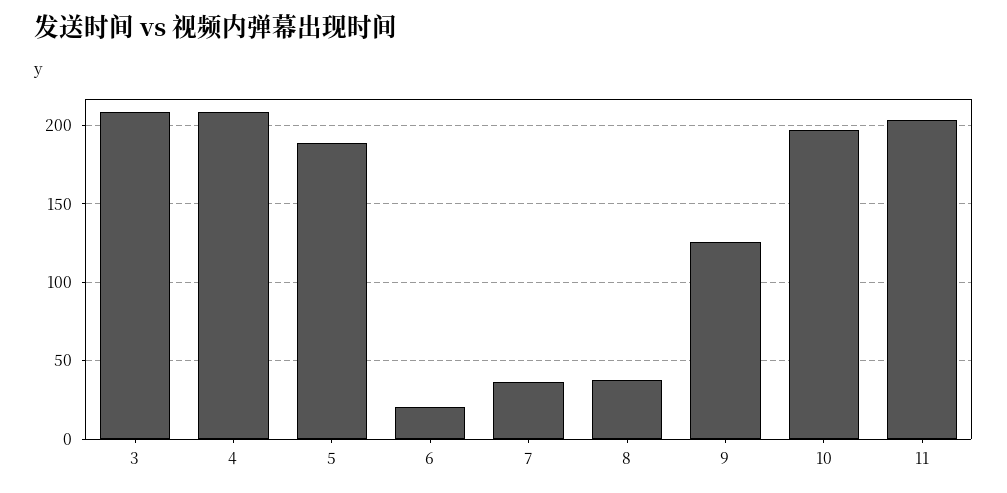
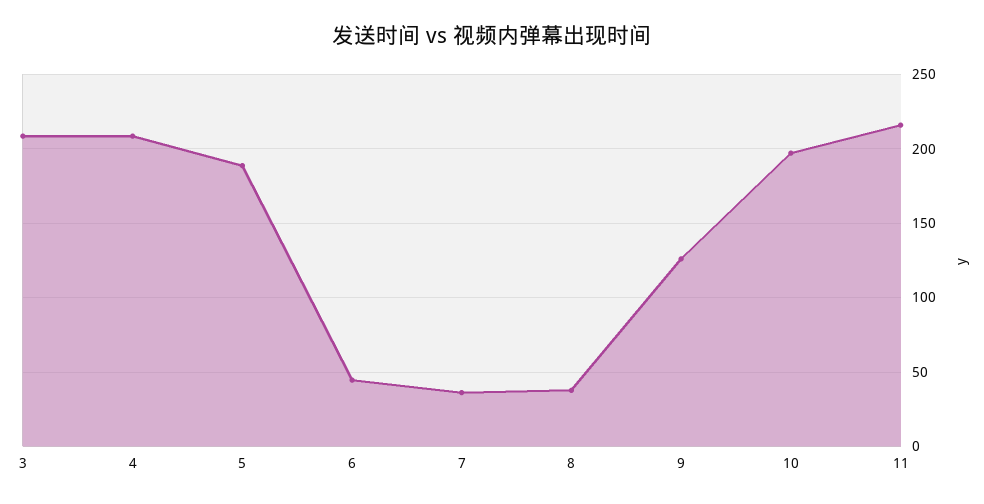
  {
    "3": 210,
    "4": 210,
    "5": 190,
-   "6": 20,
+   "6": 45,
    "7": 35,
    "8": 40,
    "9": 125,
    "10": 195,
-   "11": 205
+   "11": 215
  }

